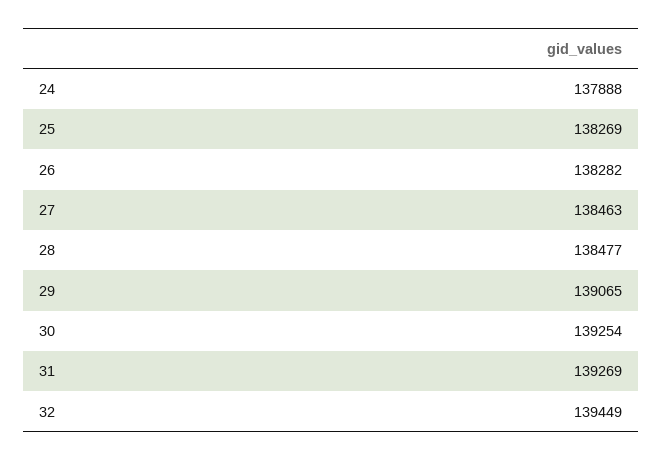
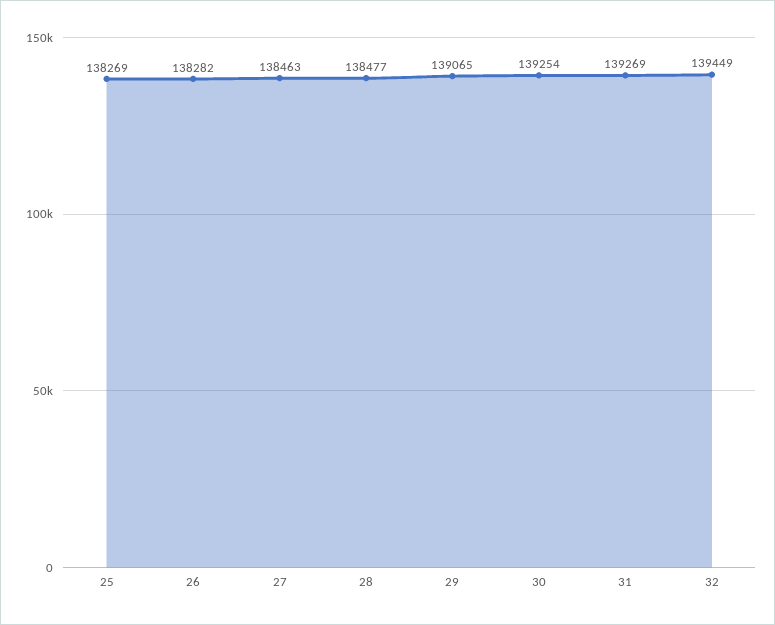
  {
-   "24": 137888,
    "25": 138269,
    "26": 138282,
    "27": 138463,
    "28": 138477,
    "29": 139065,
    "30": 139254,
    "31": 139269,
    "32": 139449
  }

